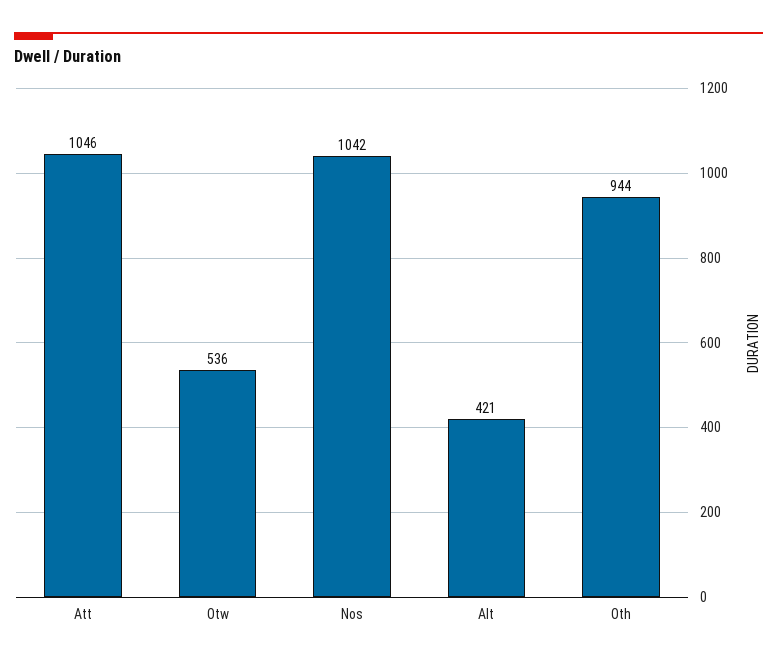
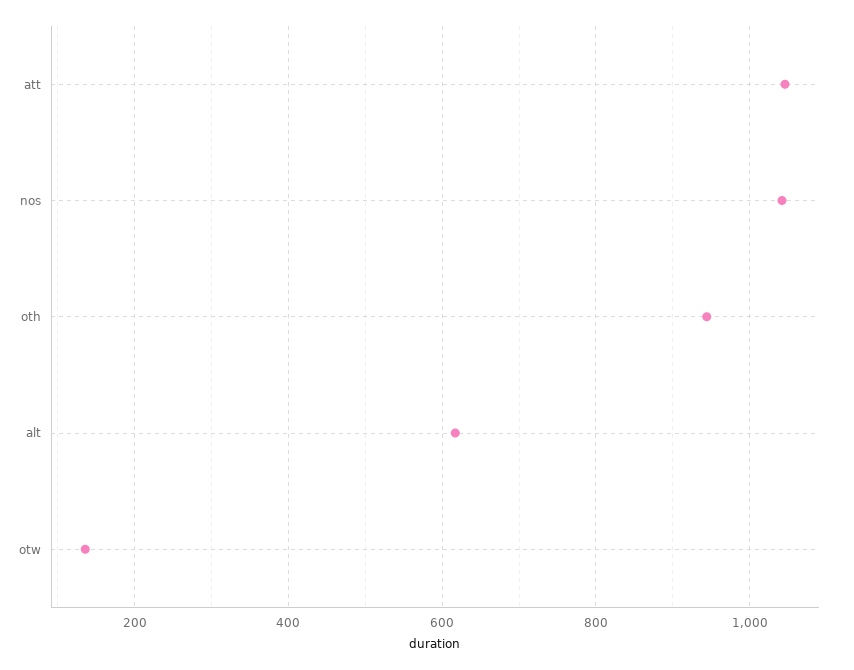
  {
    "Att": 1046,
-   "Otw": 536,
+   "Otw": 140,
    "Nos": 1042,
-   "Alt": 421,
+   "Alt": 620,
    "Oth": 944
  }

